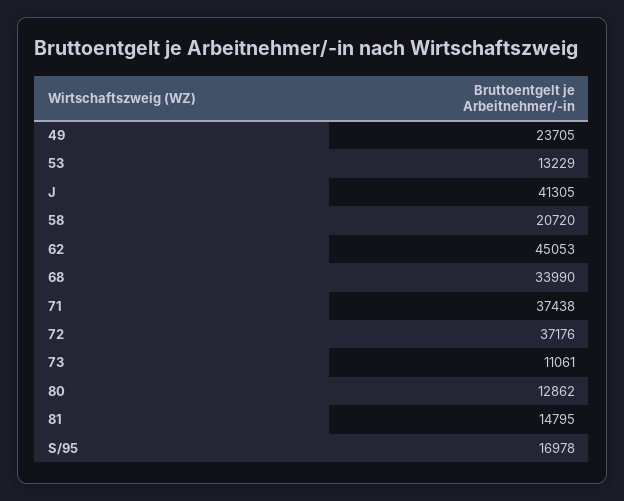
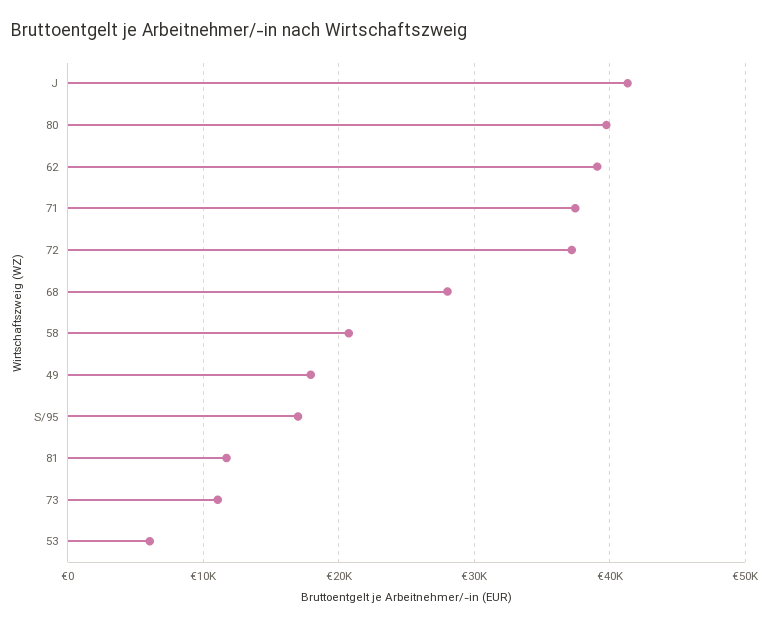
  {
-   "49": 23705,
+   "49": 18000,
-   "53": 13229,
+   "53": 6000,
    "J": 41305,
    "58": 20720,
-   "62": 45053,
+   "62": 39000,
-   "68": 33990,
+   "68": 28000,
    "71": 37438,
    "72": 37176,
    "73": 11061,
-   "80": 12862,
+   "80": 40000,
-   "81": 14795,
+   "81": 12000,
    "S/95": 16978
  }

